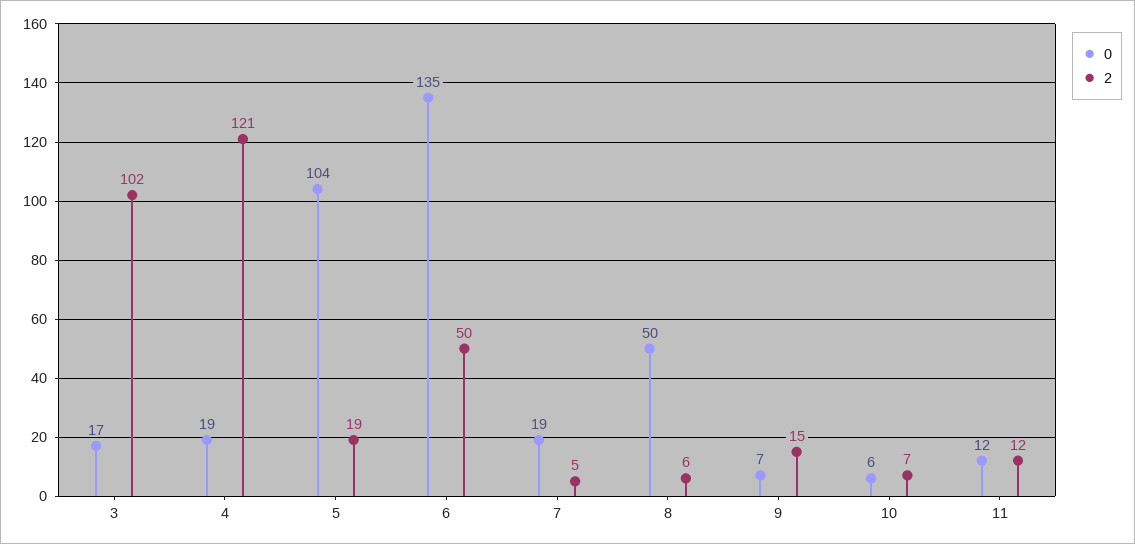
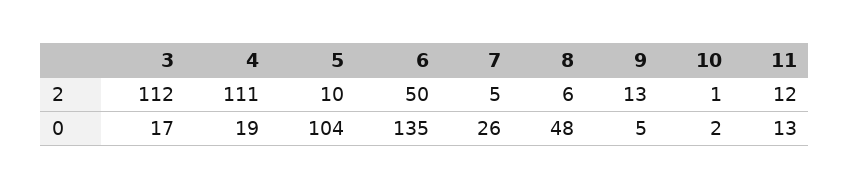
  {
    "0": {
      "3": 17,
      "4": 19,
      "5": 104,
      "6": 135,
-     "7": 19,
+     "7": 26,
-     "8": 50,
+     "8": 48,
-     "9": 7,
+     "9": 5,
-     "10": 6,
+     "10": 2,
-     "11": 12
+     "11": 13
    },
    "2": {
-     "3": 102,
+     "3": 112,
-     "4": 121,
+     "4": 111,
-     "5": 19,
+     "5": 10,
      "6": 50,
      "7": 5,
      "8": 6,
-     "9": 15,
+     "9": 13,
-     "10": 7,
+     "10": 1,
      "11": 12
    }
  }

